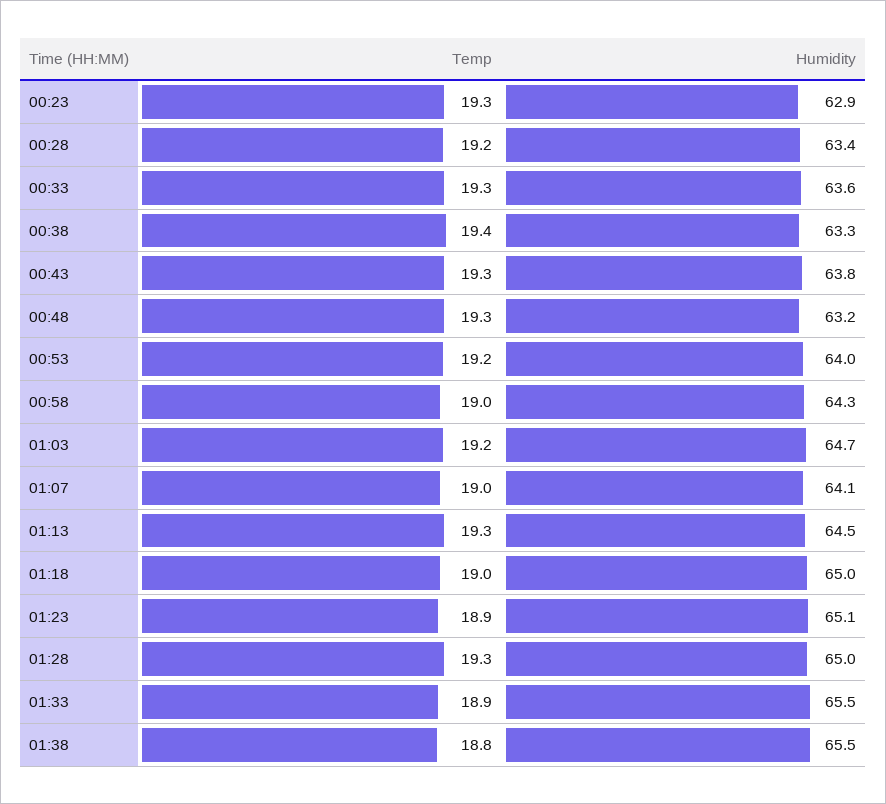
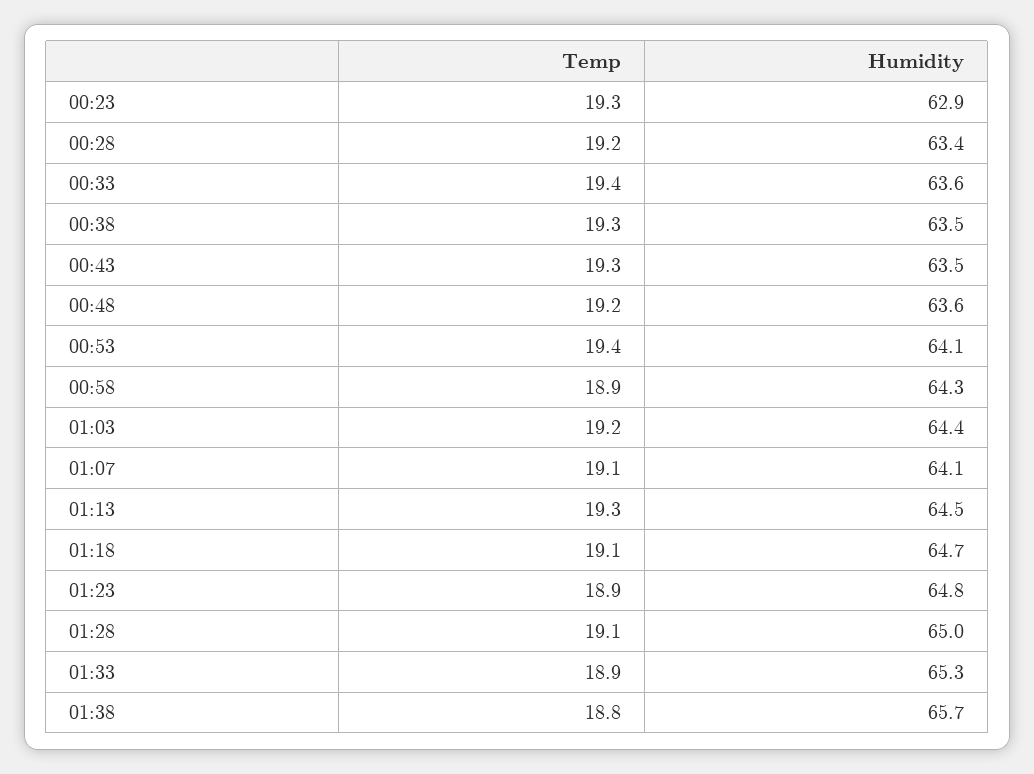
  {
    "Temp": {
      "00:23": 19.3,
      "00:28": 19.2,
-     "00:33": 19.3,
+     "00:33": 19.4,
-     "00:38": 19.4,
+     "00:38": 19.3,
      "00:43": 19.3,
-     "00:48": 19.3,
+     "00:48": 19.2,
-     "00:53": 19.2,
+     "00:53": 19.4,
-     "00:58": 19,
+     "00:58": 18.9,
      "01:03": 19.2,
-     "01:07": 19,
+     "01:07": 19.1,
      "01:13": 19.3,
-     "01:18": 19,
+     "01:18": 19.1,
      "01:23": 18.9,
-     "01:28": 19.3,
+     "01:28": 19.1,
      "01:33": 18.9,
      "01:38": 18.8
    },
    "Humidity": {
      "00:23": 62.9,
      "00:28": 63.4,
      "00:33": 63.6,
-     "00:38": 63.3,
+     "00:38": 63.5,
-     "00:43": 63.8,
+     "00:43": 63.5,
-     "00:48": 63.2,
+     "00:48": 63.6,
-     "00:53": 64,
+     "00:53": 64.1,
      "00:58": 64.3,
-     "01:03": 64.7,
+     "01:03": 64.4,
      "01:07": 64.1,
      "01:13": 64.5,
-     "01:18": 65,
+     "01:18": 64.7,
-     "01:23": 65.1,
+     "01:23": 64.8,
      "01:28": 65,
-     "01:33": 65.5,
+     "01:33": 65.3,
-     "01:38": 65.5
+     "01:38": 65.7
    }
  }

